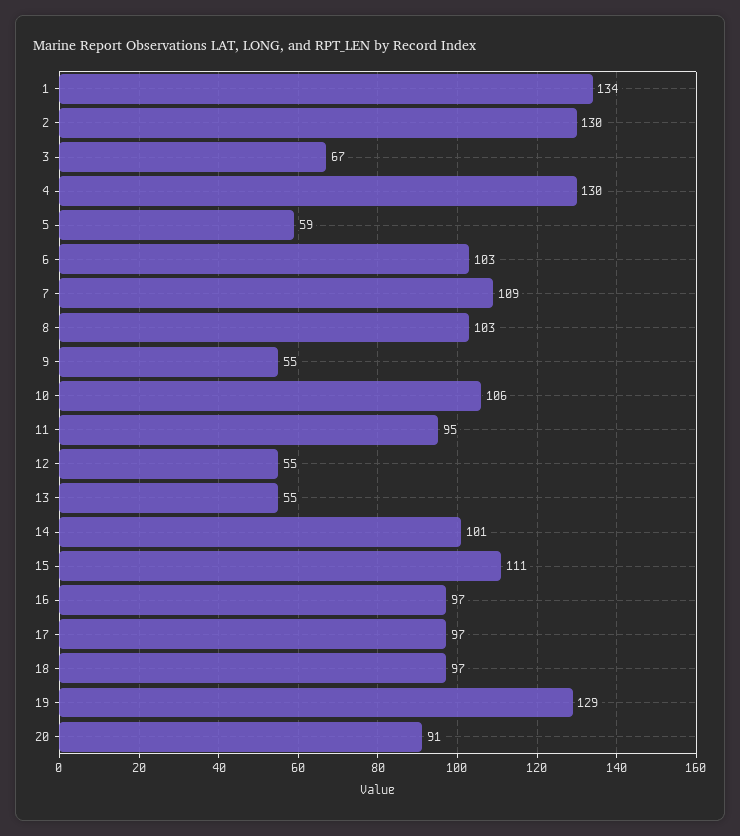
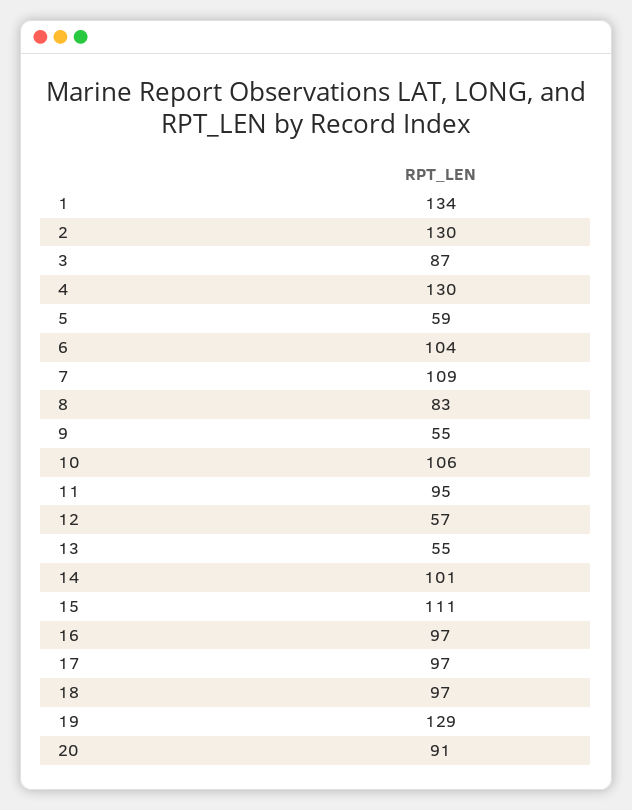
  {
    "1": 134,
    "2": 130,
-   "3": 67,
+   "3": 87,
    "4": 130,
    "5": 59,
-   "6": 103,
+   "6": 104,
    "7": 109,
-   "8": 103,
+   "8": 83,
    "9": 55,
    "10": 106,
    "11": 95,
-   "12": 55,
+   "12": 57,
    "13": 55,
    "14": 101,
    "15": 111,
    "16": 97,
    "17": 97,
    "18": 97,
    "19": 129,
    "20": 91
  }

